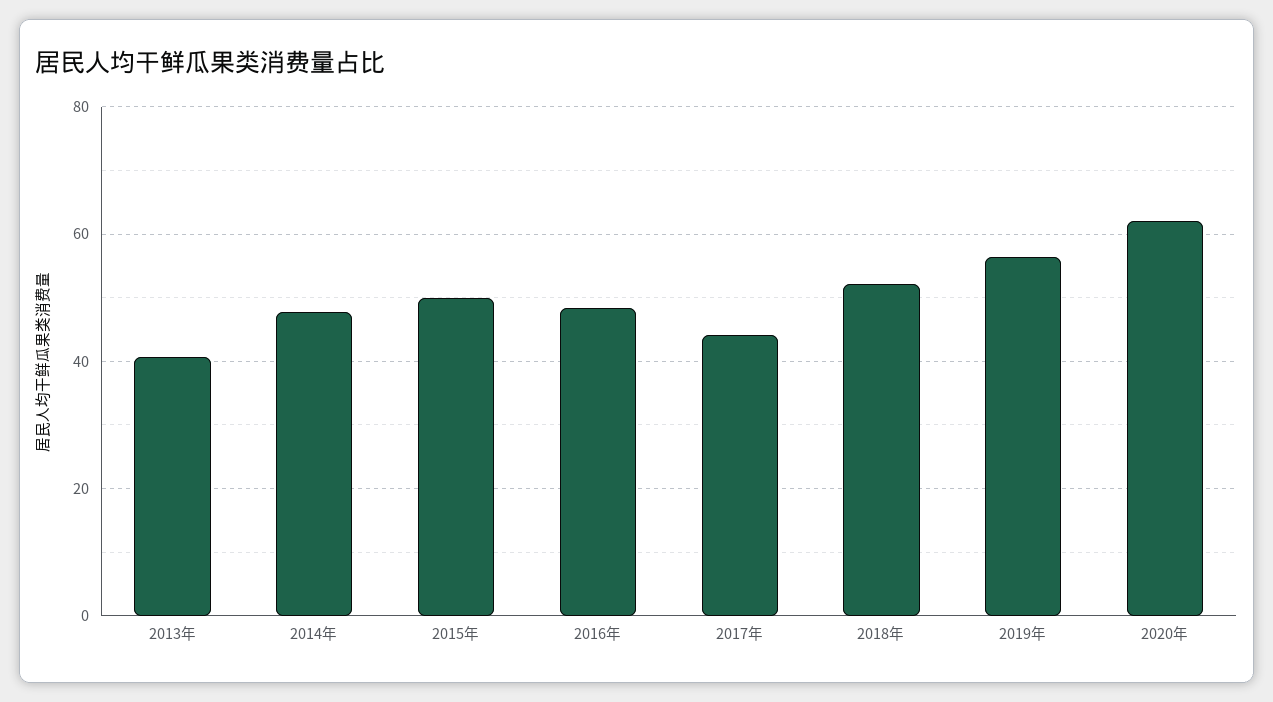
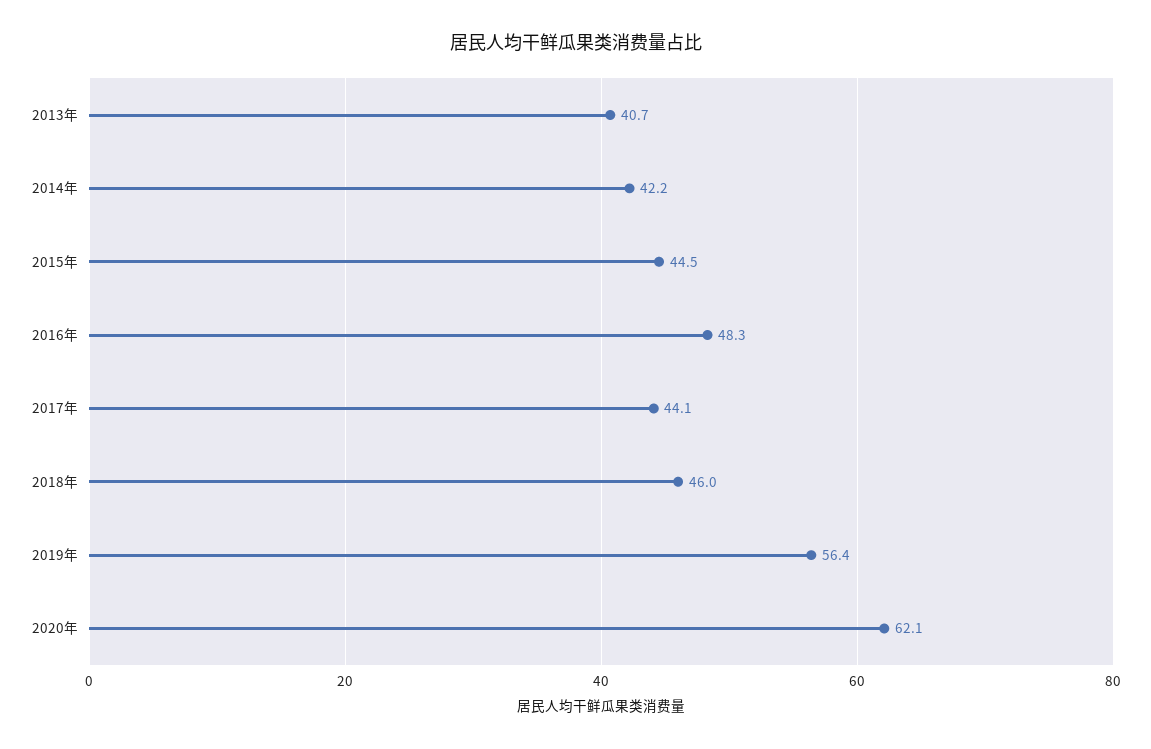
  {
    "2013年": 40.7,
-   "2014年": 48,
+   "2014年": 42.2,
-   "2015年": 50,
+   "2015年": 44.5,
    "2016年": 48.3,
    "2017年": 44.1,
-   "2018年": 52,
+   "2018年": 46,
    "2019年": 56.4,
    "2020年": 62.1
  }

